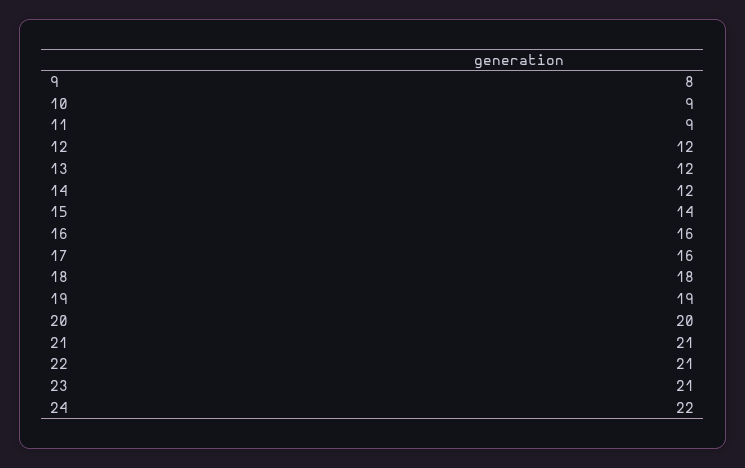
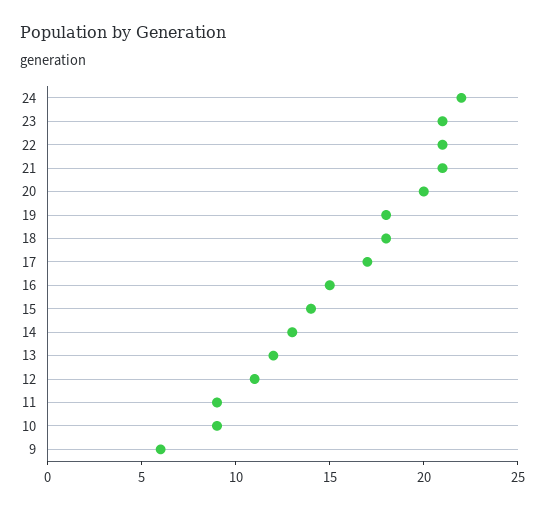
  {
-   "9": 8,
+   "9": 6,
    "10": 9,
    "11": 9,
-   "12": 12,
+   "12": 11,
    "13": 12,
-   "14": 12,
+   "14": 13,
    "15": 14,
-   "16": 16,
+   "16": 15,
-   "17": 16,
+   "17": 17,
    "18": 18,
-   "19": 19,
+   "19": 18,
    "20": 20,
    "21": 21,
    "22": 21,
    "23": 21,
    "24": 22
  }

